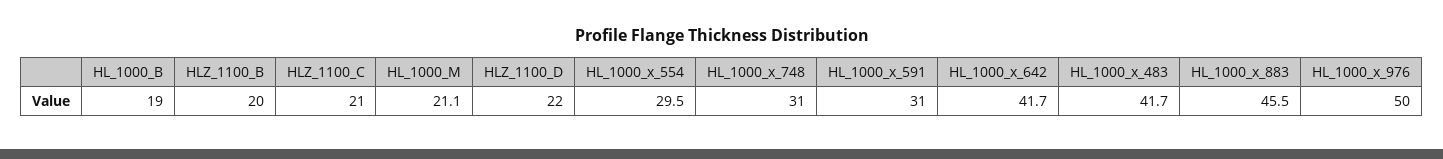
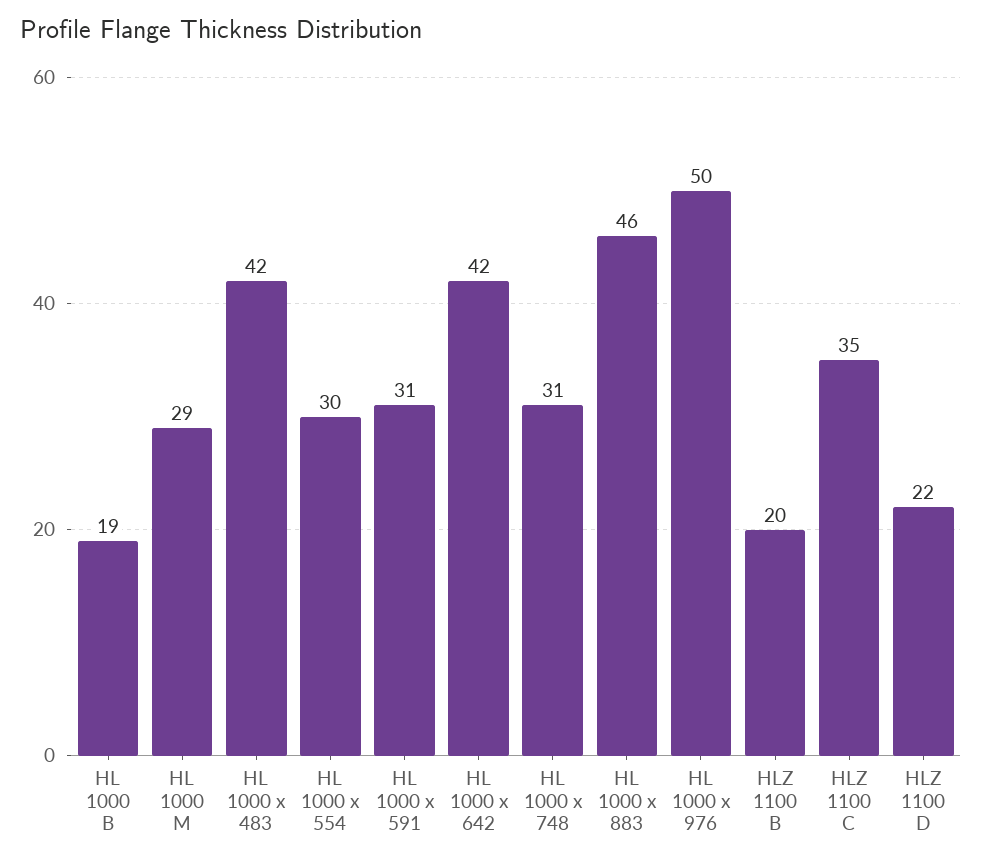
  {
    "HL_1000_B": 19,
    "HLZ_1100_B": 20,
-   "HLZ_1100_C": 21,
+   "HLZ_1100_C": 35,
-   "HL_1000_M": 21.1,
+   "HL_1000_M": 29,
    "HLZ_1100_D": 22,
    "HL_1000_x_554": 29.5,
    "HL_1000_x_748": 31,
    "HL_1000_x_591": 31,
    "HL_1000_x_642": 41.7,
    "HL_1000_x_483": 41.7,
    "HL_1000_x_883": 45.5,
    "HL_1000_x_976": 50
  }

